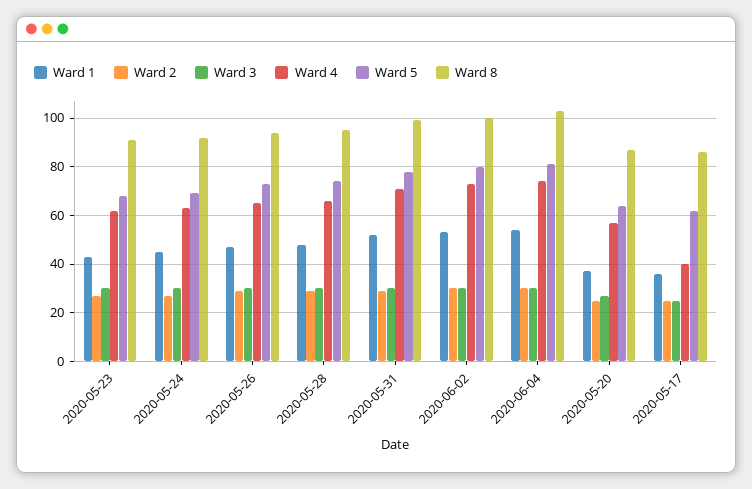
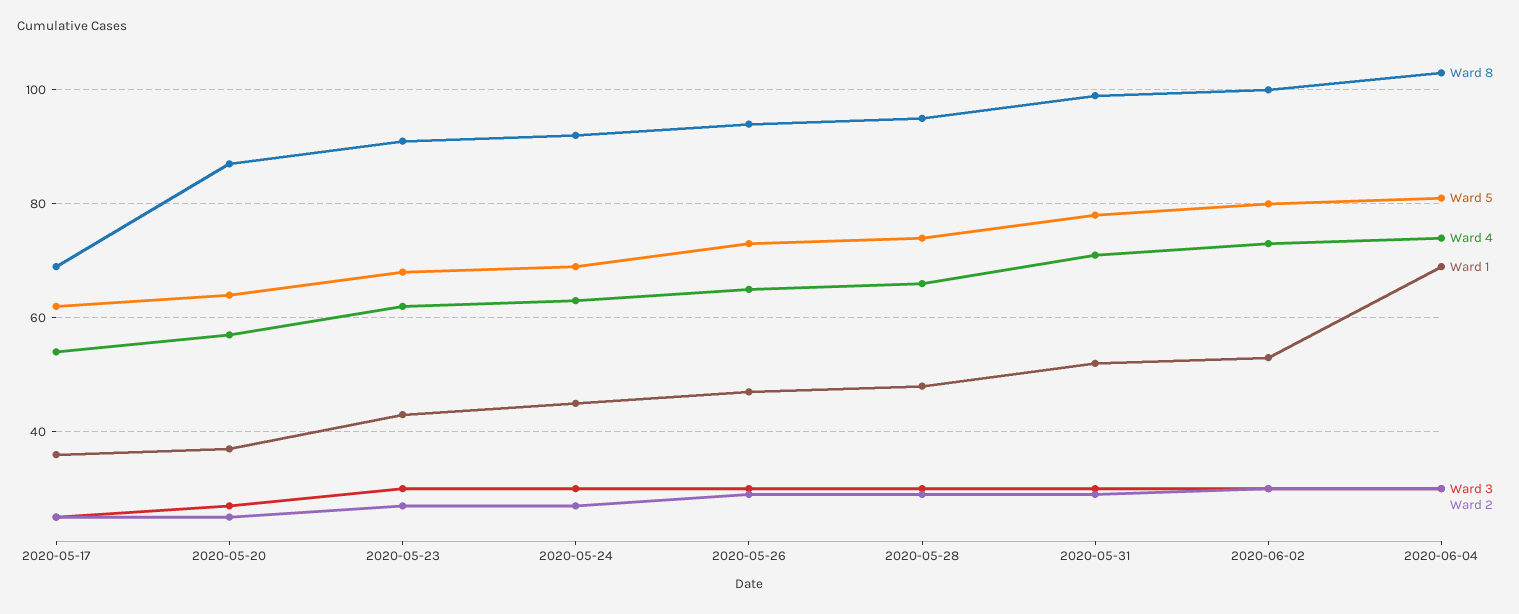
  {
    "Ward 1": {
      "2020-05-23": 45,
      "2020-05-24": 45,
      "2020-05-26": 45,
      "2020-05-28": 50,
      "2020-05-31": 50,
      "2020-06-02": 55,
-     "2020-06-04": 55,
+     "2020-06-04": 70,
      "2020-05-20": 35,
      "2020-05-17": 35
    },
    "Ward 2": {
      "2020-05-23": 25,
      "2020-05-24": 25,
      "2020-05-26": 30,
      "2020-05-28": 30,
      "2020-05-31": 30,
      "2020-06-02": 30,
      "2020-06-04": 30,
      "2020-05-20": 25,
      "2020-05-17": 25
    },
    "Ward 3": {
      "2020-05-23": 30,
      "2020-05-24": 30,
      "2020-05-26": 30,
      "2020-05-28": 30,
      "2020-05-31": 30,
      "2020-06-02": 30,
      "2020-06-04": 30,
      "2020-05-20": 25,
      "2020-05-17": 25
    },
    "Ward 4": {
      "2020-05-23": 60,
      "2020-05-24": 65,
      "2020-05-26": 65,
      "2020-05-28": 65,
      "2020-05-31": 70,
      "2020-06-02": 75,
      "2020-06-04": 75,
      "2020-05-20": 55,
-     "2020-05-17": 40
+     "2020-05-17": 55
    },
    "Ward 5": {
      "2020-05-23": 70,
      "2020-05-24": 70,
      "2020-05-26": 75,
      "2020-05-28": 75,
      "2020-05-31": 80,
      "2020-06-02": 80,
      "2020-06-04": 80,
      "2020-05-20": 65,
      "2020-05-17": 60
    },
    "Ward 8": {
      "2020-05-23": 90,
      "2020-05-24": 90,
      "2020-05-26": 95,
      "2020-05-28": 95,
      "2020-05-31": 100,
      "2020-06-02": 100,
      "2020-06-04": 105,
      "2020-05-20": 85,
-     "2020-05-17": 85
+     "2020-05-17": 70
    }
  }

